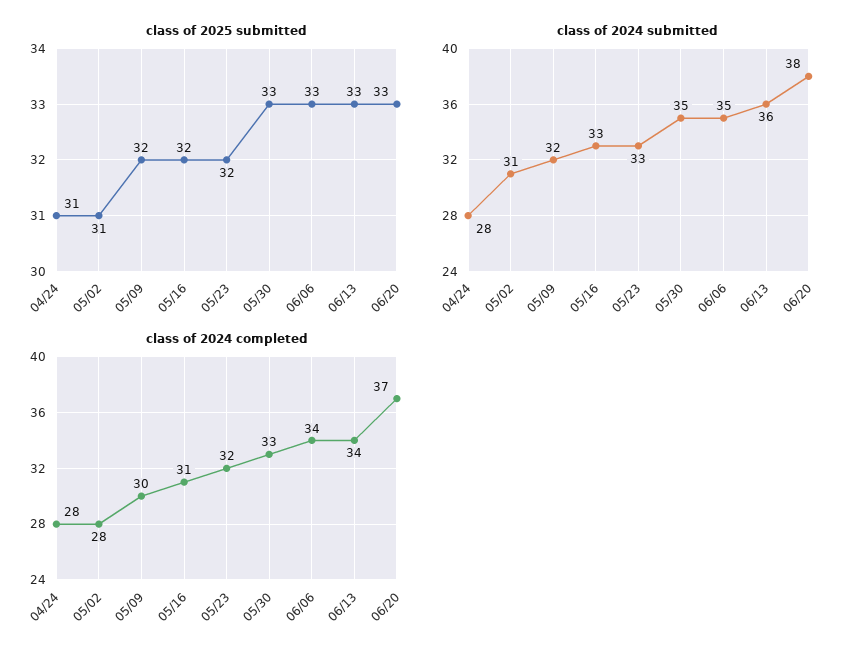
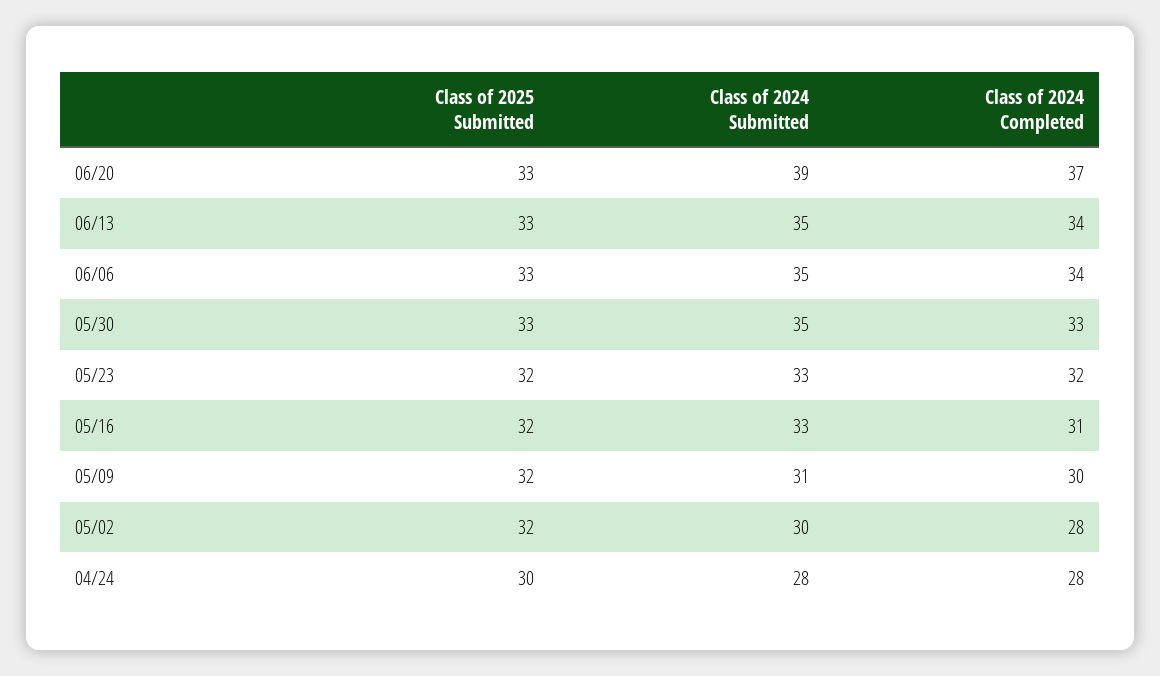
  {
    "class of 2025 submitted": {
-     "04/24": 31,
+     "04/24": 30,
-     "05/02": 31,
+     "05/02": 32,
      "05/09": 32,
      "05/16": 32,
      "05/23": 32,
      "05/30": 33,
      "06/06": 33,
      "06/13": 33,
      "06/20": 33
    },
    "class of 2024 submitted": {
      "04/24": 28,
-     "05/02": 31,
+     "05/02": 30,
-     "05/09": 32,
+     "05/09": 31,
      "05/16": 33,
      "05/23": 33,
      "05/30": 35,
      "06/06": 35,
-     "06/13": 36,
+     "06/13": 35,
-     "06/20": 38
+     "06/20": 39
    },
    "class of 2024 completed": {
      "04/24": 28,
      "05/02": 28,
      "05/09": 30,
      "05/16": 31,
      "05/23": 32,
      "05/30": 33,
      "06/06": 34,
      "06/13": 34,
      "06/20": 37
    }
  }

